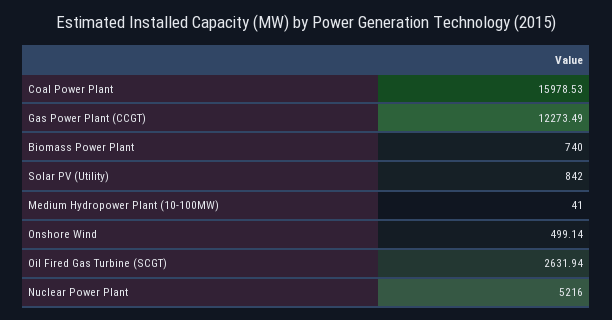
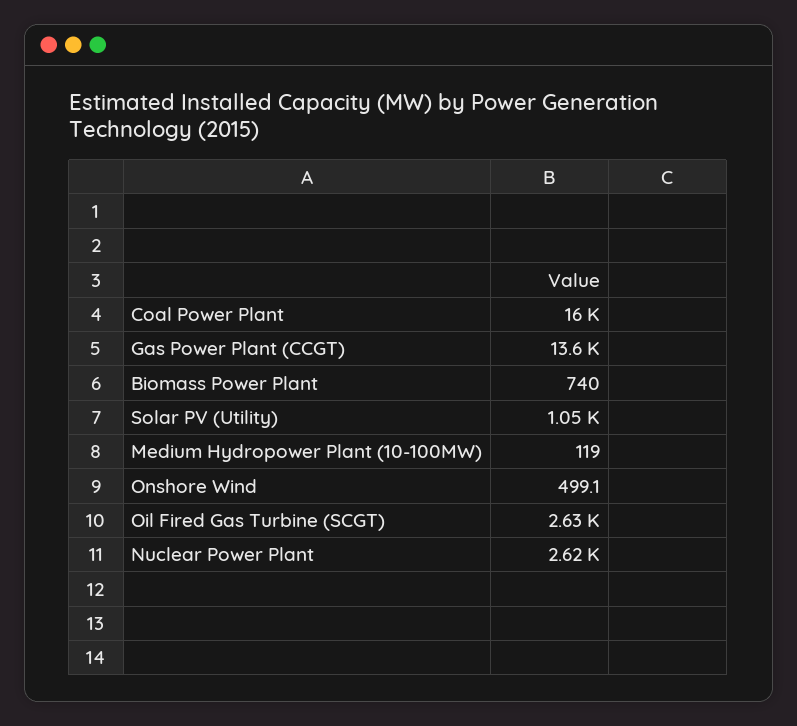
  {
    "Coal Power Plant": 15978.53,
-   "Gas Power Plant (CCGT)": 12273.49,
+   "Gas Power Plant (CCGT)": 13600,
    "Biomass Power Plant": 740,
-   "Solar PV (Utility)": 842,
+   "Solar PV (Utility)": 1050,
-   "Medium Hydropower Plant (10-100MW)": 41,
+   "Medium Hydropower Plant (10-100MW)": 119,
    "Onshore Wind": 499.14,
    "Oil Fired Gas Turbine (SCGT)": 2631.94,
-   "Nuclear Power Plant": 5216
+   "Nuclear Power Plant": 2620
  }

